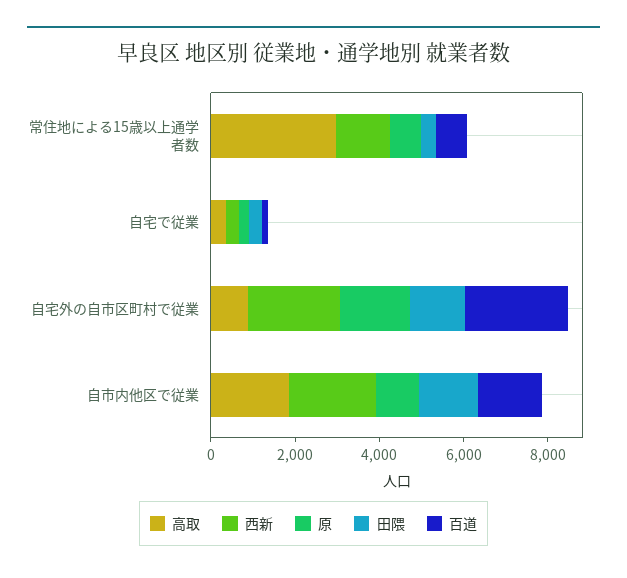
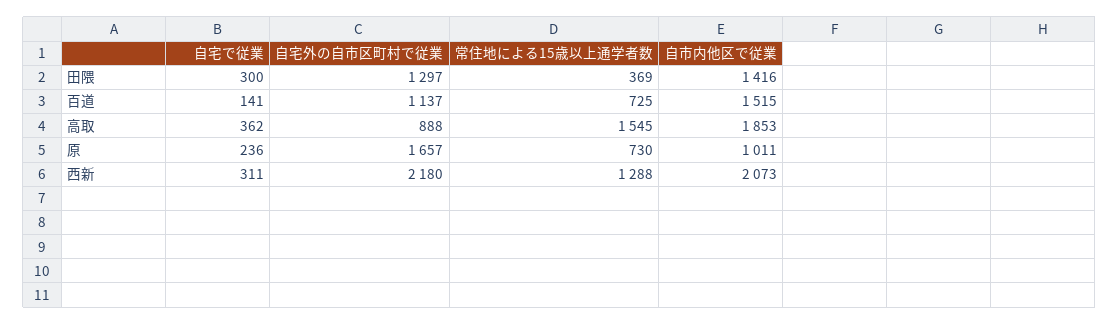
  {
    "高取": {
-     "常住地による15歳以上通学者数": 3000,
+     "常住地による15歳以上通学者数": 1545,
      "自宅で従業": 362,
      "自宅外の自市区町村で従業": 888,
      "自市内他区で従業": 1853
    },
    "西新": {
      "常住地による15歳以上通学者数": 1288,
      "自宅で従業": 311,
      "自宅外の自市区町村で従業": 2180,
      "自市内他区で従業": 2073
    },
    "原": {
      "常住地による15歳以上通学者数": 730,
      "自宅で従業": 236,
      "自宅外の自市区町村で従業": 1657,
      "自市内他区で従業": 1011
    },
    "田隈": {
      "常住地による15歳以上通学者数": 369,
      "自宅で従業": 300,
      "自宅外の自市区町村で従業": 1297,
      "自市内他区で従業": 1416
    },
    "百道": {
      "常住地による15歳以上通学者数": 725,
      "自宅で従業": 141,
-     "自宅外の自市区町村で従業": 2500,
+     "自宅外の自市区町村で従業": 1137,
      "自市内他区で従業": 1515
    }
  }

